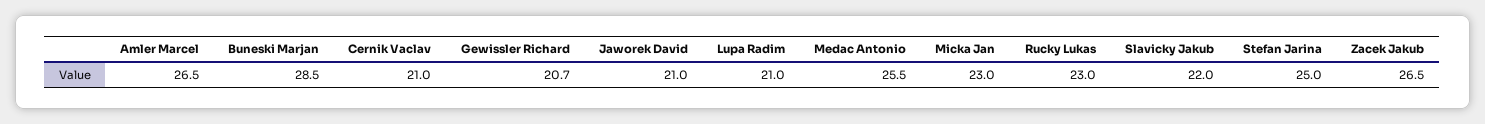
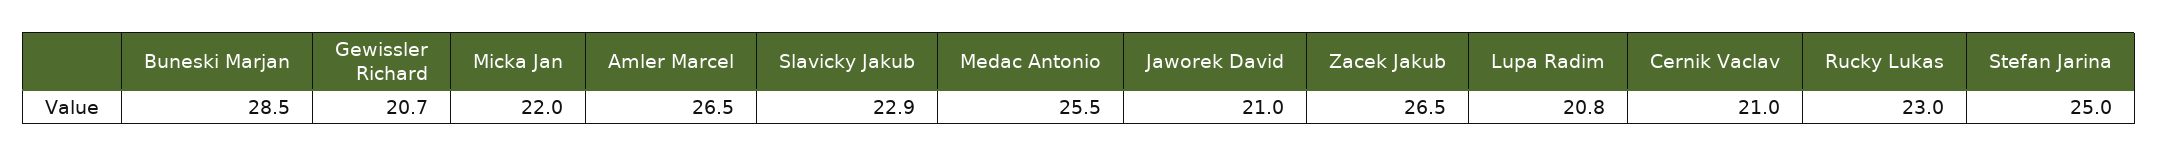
  {
    "Amler Marcel": 26.5,
    "Buneski Marjan": 28.5,
    "Cernik Vaclav": 21,
    "Gewissler Richard": 20.7,
    "Jaworek David": 21,
-   "Lupa Radim": 21,
+   "Lupa Radim": 20.8,
    "Medac Antonio": 25.5,
-   "Micka Jan": 23,
+   "Micka Jan": 22,
    "Rucky Lukas": 23,
-   "Slavicky Jakub": 22,
+   "Slavicky Jakub": 22.9,
    "Stefan Jarina": 25,
    "Zacek Jakub": 26.5
  }

